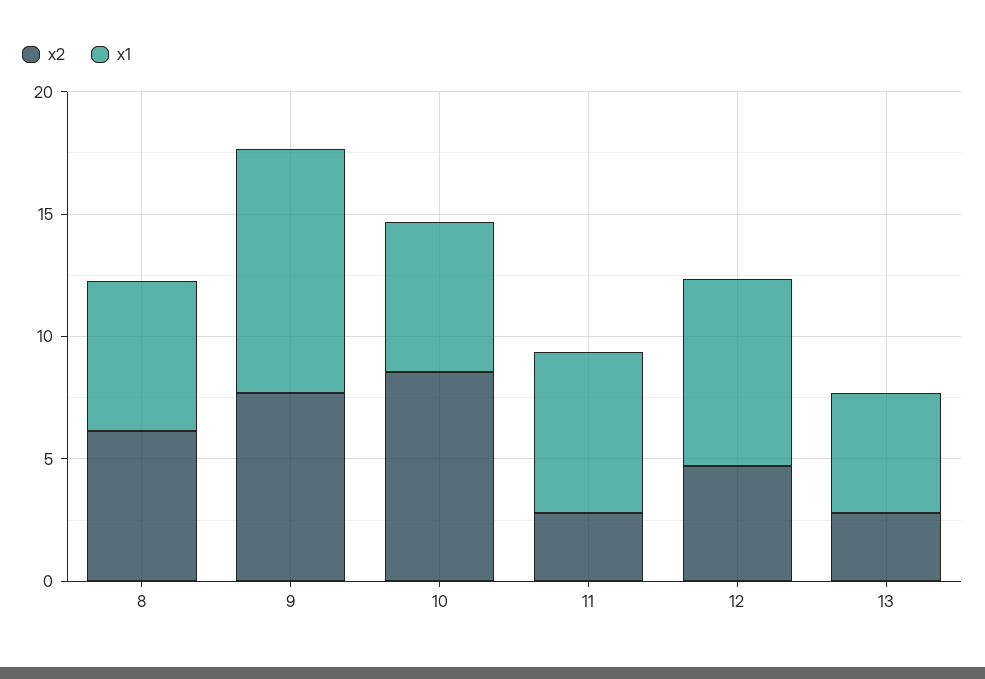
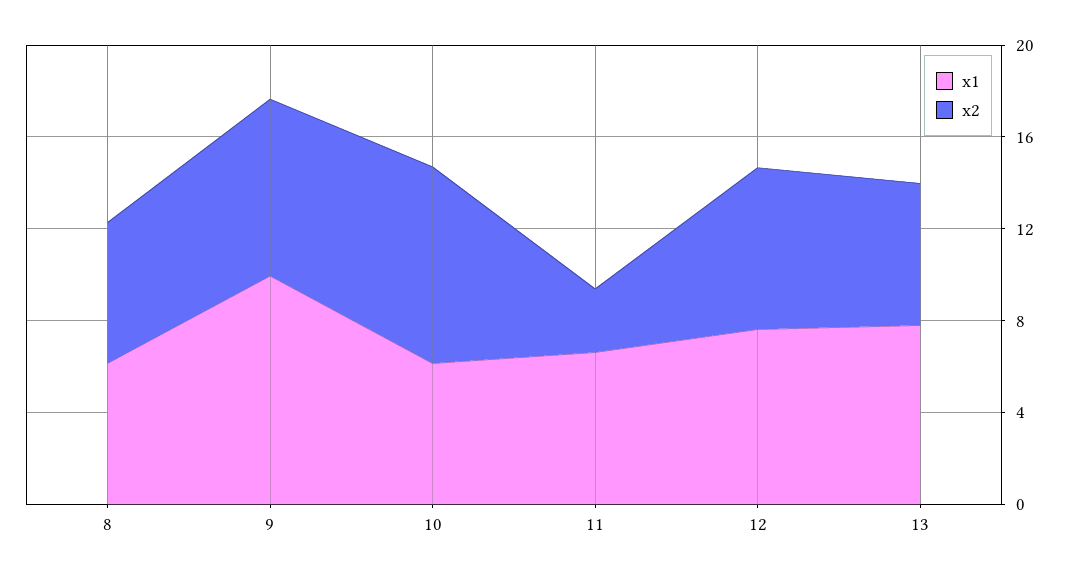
  {
    "x2": {
      "8": 6,
      "9": 8,
      "10": 9,
      "11": 3,
-     "12": 5,
+     "12": 7,
-     "13": 3
+     "13": 6
    },
    "x1": {
      "8": 6,
      "9": 10,
      "10": 6,
      "11": 7,
      "12": 8,
-     "13": 5
+     "13": 8
    }
  }

